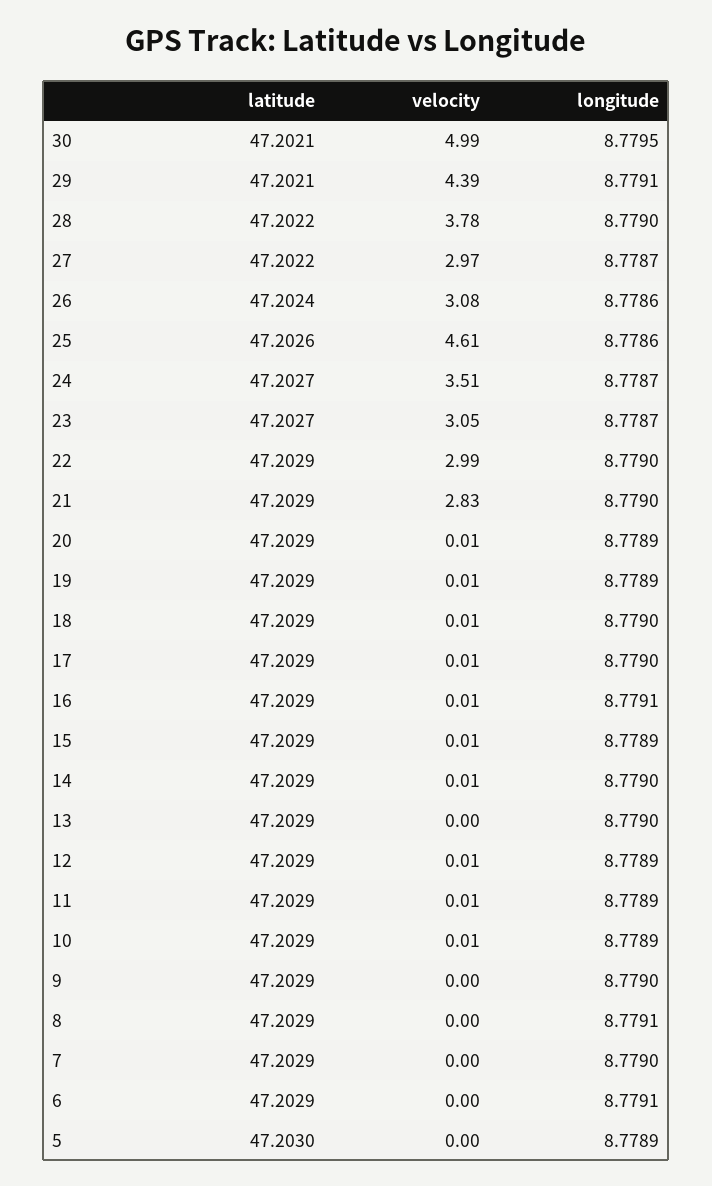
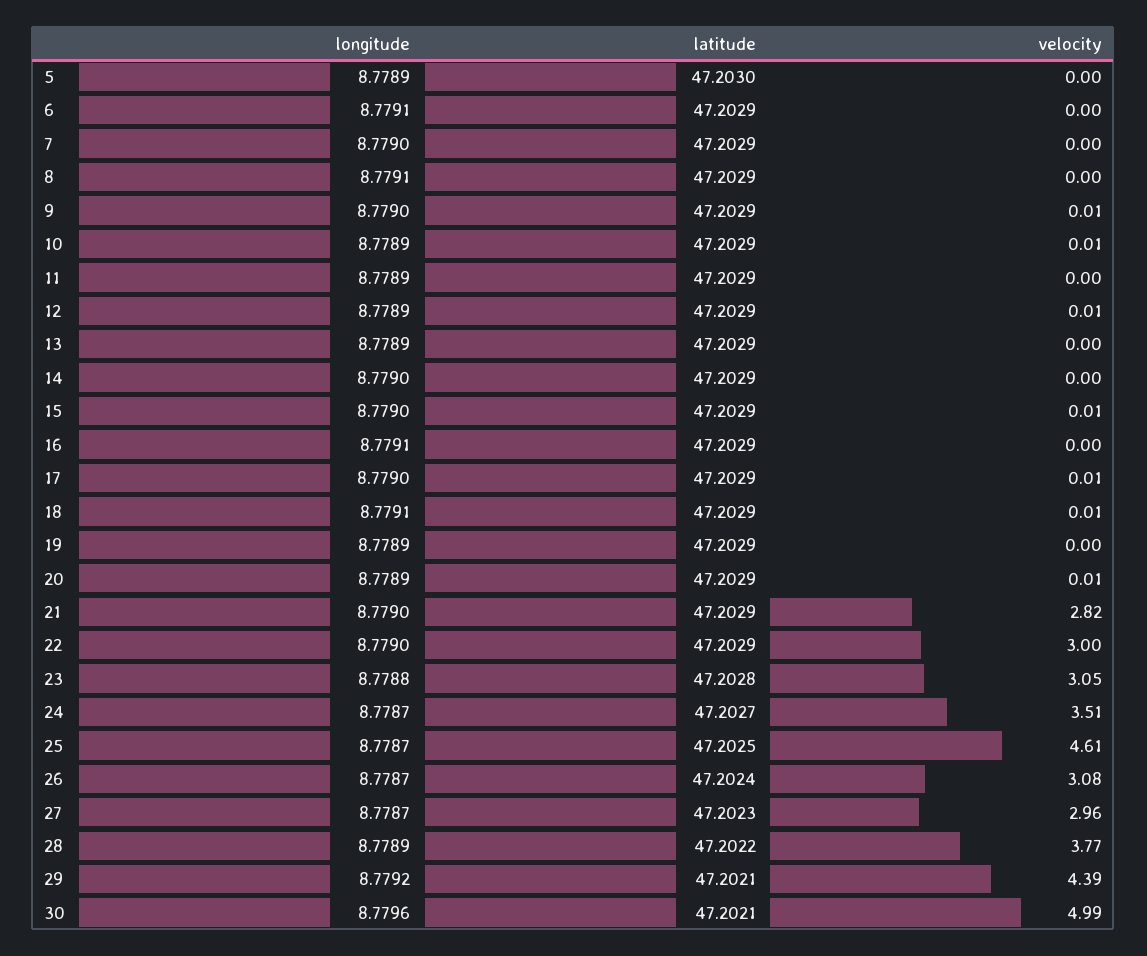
  {
    "latitude": {
      "30": 47.2021,
      "29": 47.2021,
      "28": 47.2022,
-     "27": 47.2022,
+     "27": 47.2023,
      "26": 47.2024,
-     "25": 47.2026,
+     "25": 47.2025,
      "24": 47.2027,
-     "23": 47.2027,
+     "23": 47.2028,
      "22": 47.2029,
      "21": 47.2029,
      "20": 47.2029,
      "19": 47.2029,
      "18": 47.2029,
      "17": 47.2029,
      "16": 47.2029,
      "15": 47.2029,
      "14": 47.2029,
      "13": 47.2029,
      "12": 47.2029,
      "11": 47.2029,
      "10": 47.2029,
      "9": 47.2029,
      "8": 47.2029,
      "7": 47.2029,
      "6": 47.2029,
      "5": 47.203
    },
    "velocity": {
      "30": 4.99,
      "29": 4.39,
-     "28": 3.78,
+     "28": 3.77,
-     "27": 2.97,
+     "27": 2.96,
      "26": 3.08,
      "25": 4.61,
      "24": 3.51,
      "23": 3.05,
-     "22": 2.99,
+     "22": 3,
-     "21": 2.83,
+     "21": 2.82,
      "20": 0.01,
-     "19": 0.01,
+     "19": 0,
      "18": 0.01,
      "17": 0.01,
-     "16": 0.01,
+     "16": 0,
      "15": 0.01,
-     "14": 0.01,
+     "14": 0,
      "13": 0,
      "12": 0.01,
-     "11": 0.01,
+     "11": 0,
      "10": 0.01,
-     "9": 0,
+     "9": 0.01,
      "8": 0,
      "7": 0,
      "6": 0,
      "5": 0
    },
    "longitude": {
-     "30": 8.7795,
+     "30": 8.7796,
-     "29": 8.7791,
+     "29": 8.7792,
-     "28": 8.779,
+     "28": 8.7789,
      "27": 8.7787,
-     "26": 8.7786,
+     "26": 8.7787,
-     "25": 8.7786,
+     "25": 8.7787,
      "24": 8.7787,
-     "23": 8.7787,
+     "23": 8.7788,
      "22": 8.779,
      "21": 8.779,
      "20": 8.7789,
      "19": 8.7789,
-     "18": 8.779,
+     "18": 8.7791,
      "17": 8.779,
      "16": 8.7791,
-     "15": 8.7789,
+     "15": 8.779,
      "14": 8.779,
-     "13": 8.779,
+     "13": 8.7789,
      "12": 8.7789,
      "11": 8.7789,
      "10": 8.7789,
      "9": 8.779,
      "8": 8.7791,
      "7": 8.779,
      "6": 8.7791,
      "5": 8.7789
    }
  }

